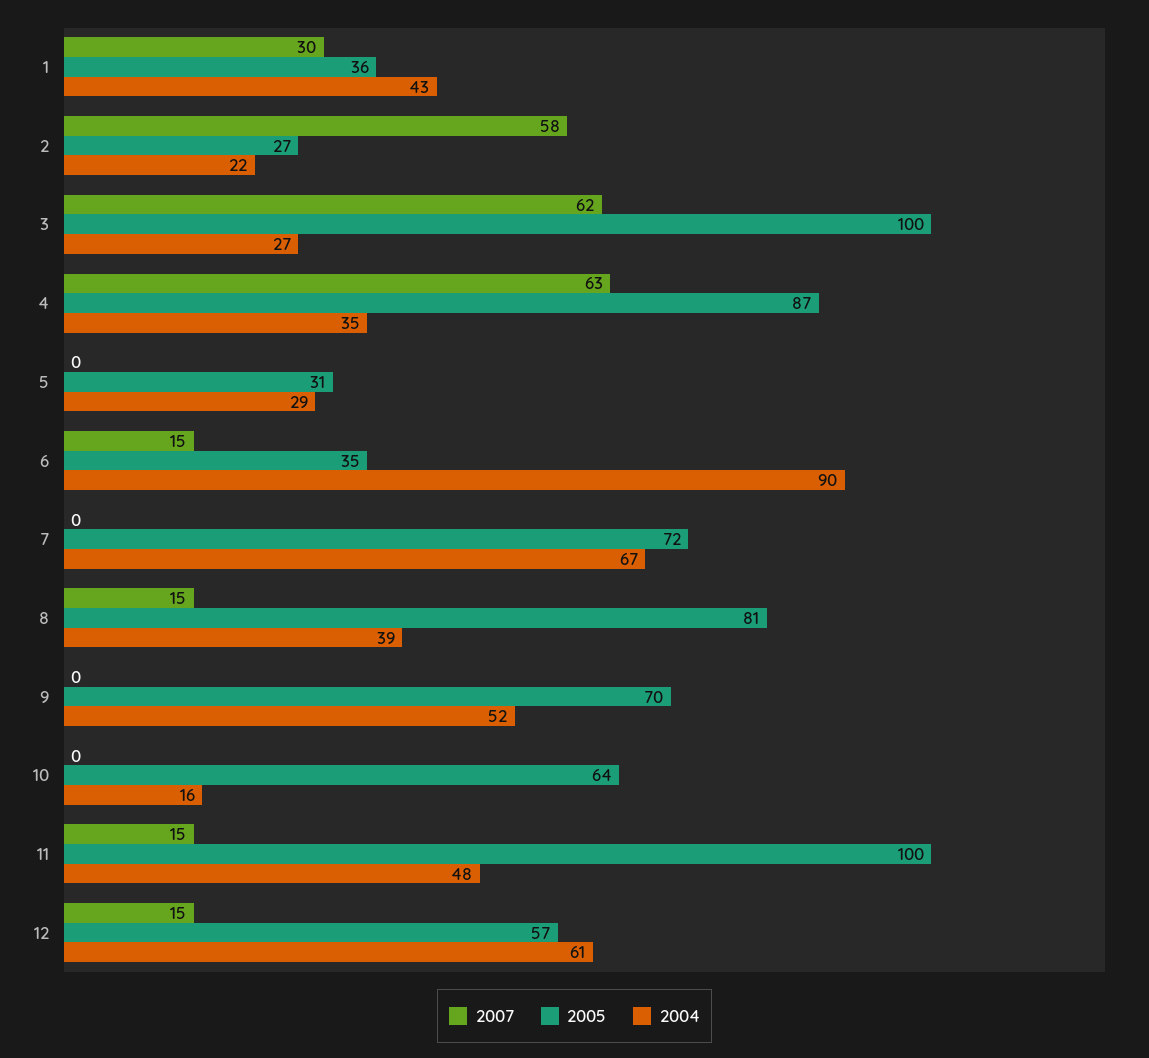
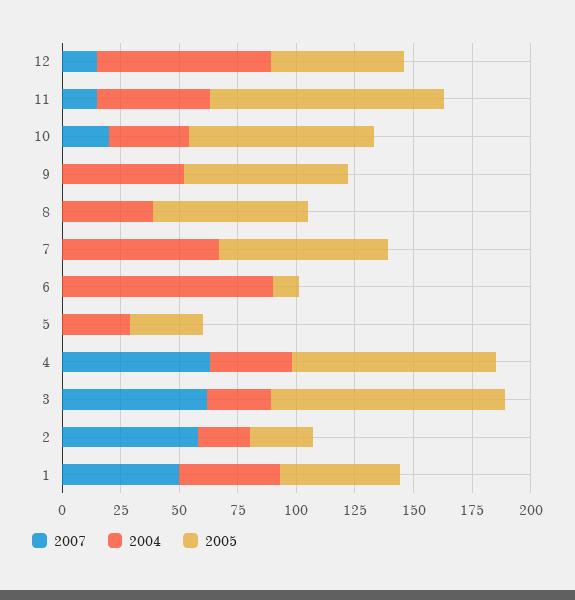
  {
    "2007": {
-     "1": 30,
+     "1": 50,
      "2": 58,
      "3": 62,
      "4": 63,
      "5": 0,
-     "6": 15,
+     "6": 0,
      "7": 0,
-     "8": 15,
+     "8": 0,
      "9": 0,
-     "10": 0,
+     "10": 20,
      "11": 15,
      "12": 15
    },
    "2005": {
-     "1": 36,
+     "1": 50,
      "2": 27,
      "3": 100,
      "4": 87,
      "5": 31,
-     "6": 35,
+     "6": 10,
      "7": 72,
-     "8": 81,
+     "8": 65,
      "9": 70,
-     "10": 64,
+     "10": 80,
      "11": 100,
      "12": 57
    },
    "2004": {
      "1": 43,
      "2": 22,
      "3": 27,
      "4": 35,
      "5": 29,
      "6": 90,
      "7": 67,
      "8": 39,
      "9": 52,
-     "10": 16,
+     "10": 35,
      "11": 48,
-     "12": 61
+     "12": 75
    }
  }

